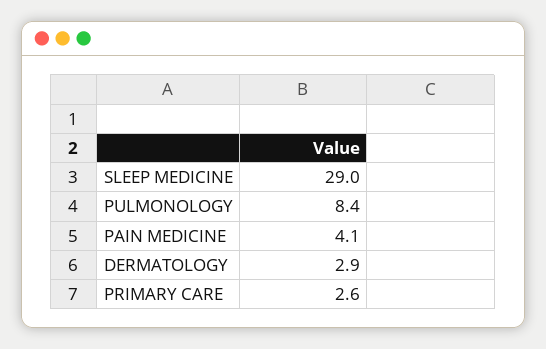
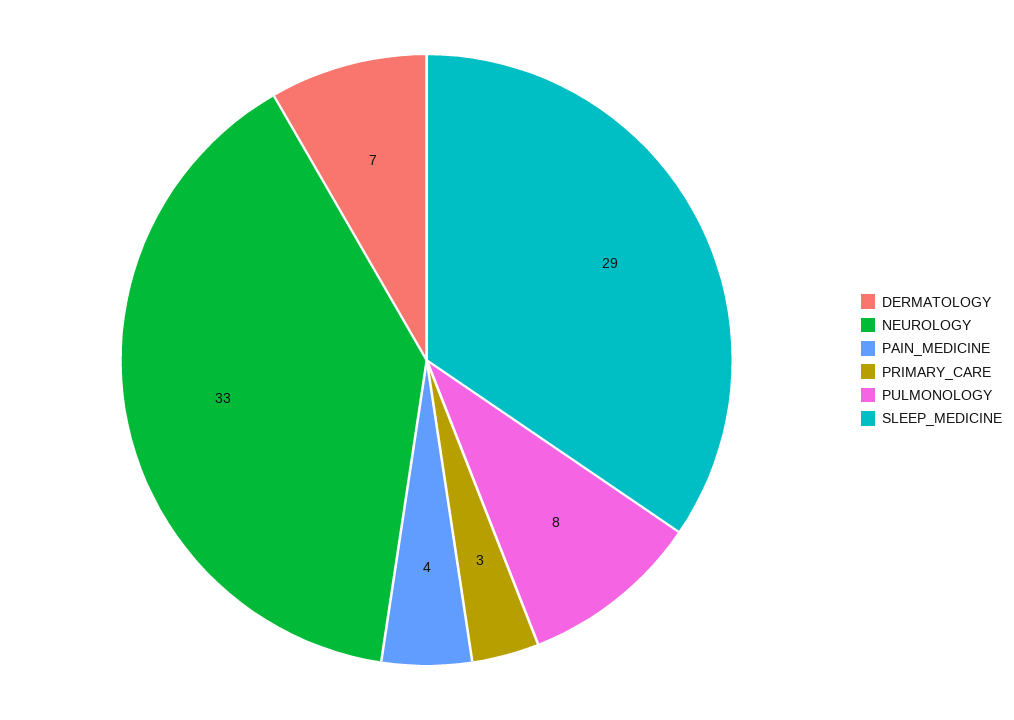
  {
    "SLEEP MEDICINE": 29,
    "PULMONOLOGY": 8.4,
    "PAIN MEDICINE": 4.1,
-   "DERMATOLOGY": 2.9,
+   "DERMATOLOGY": 7,
-   "PRIMARY CARE": 2.6
+   "PRIMARY CARE": 2.6,
+   "NEUROLOGY": 33
  }

